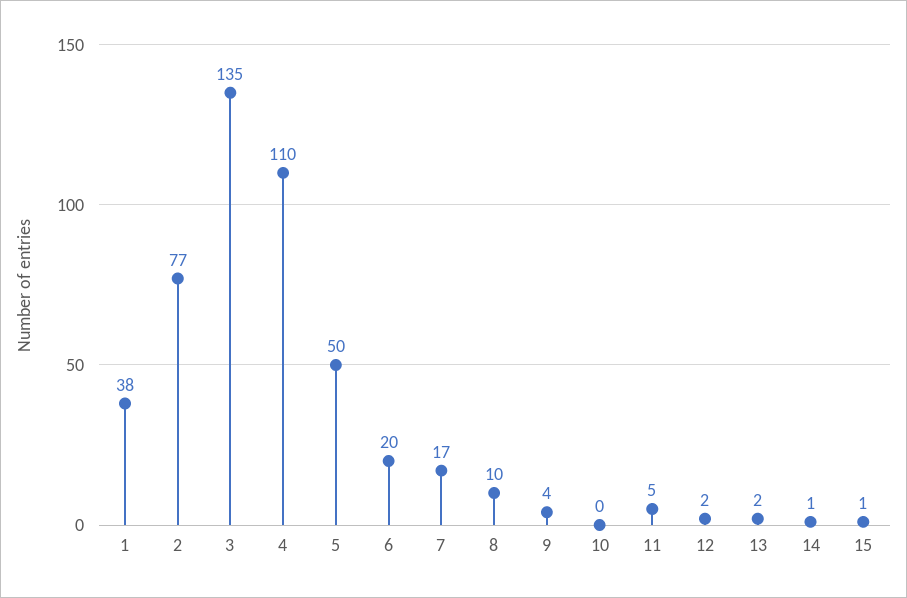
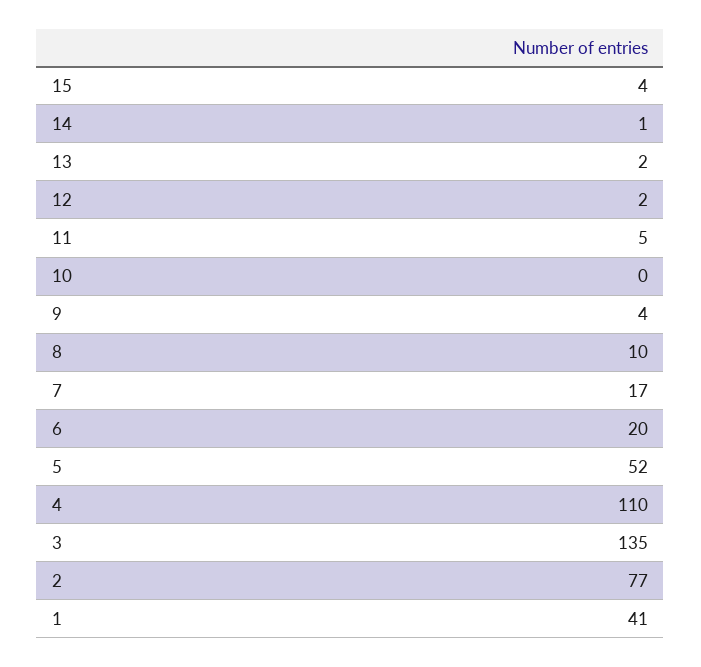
  {
-   "1": 38,
+   "1": 41,
    "2": 77,
    "3": 135,
    "4": 110,
-   "5": 50,
+   "5": 52,
    "6": 20,
    "7": 17,
    "8": 10,
    "9": 4,
    "10": 0,
    "11": 5,
    "12": 2,
    "13": 2,
    "14": 1,
-   "15": 1
+   "15": 4
  }

